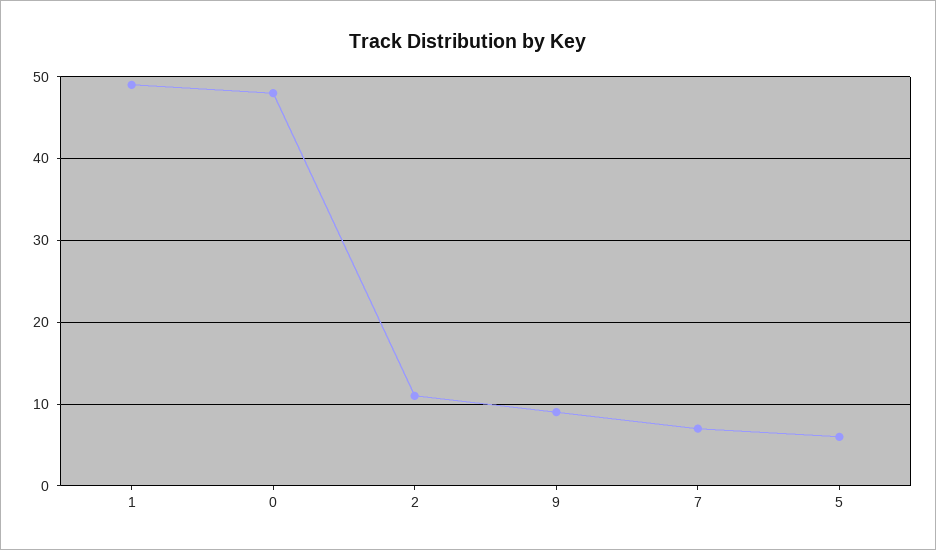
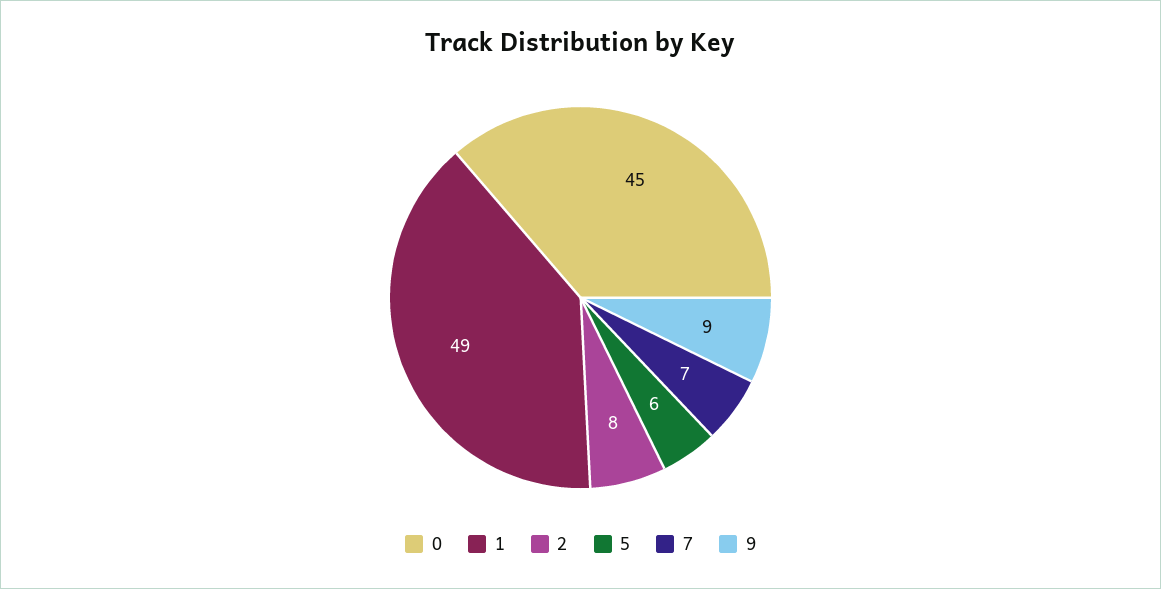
  {
    "1": 49,
-   "0": 48,
+   "0": 45,
-   "2": 11,
+   "2": 8,
    "9": 9,
    "7": 7,
    "5": 6
  }

